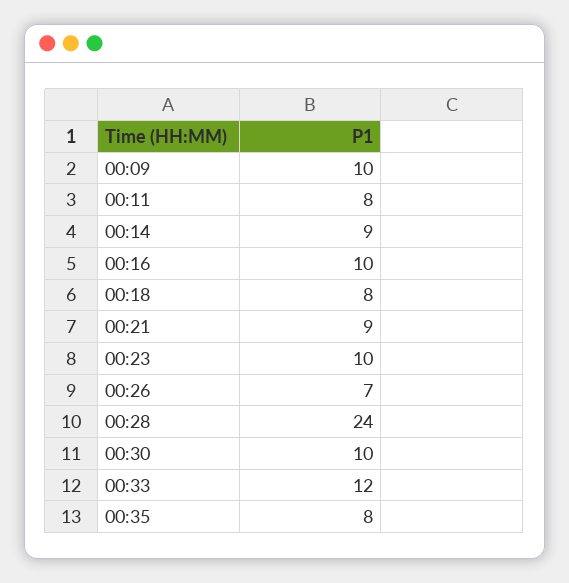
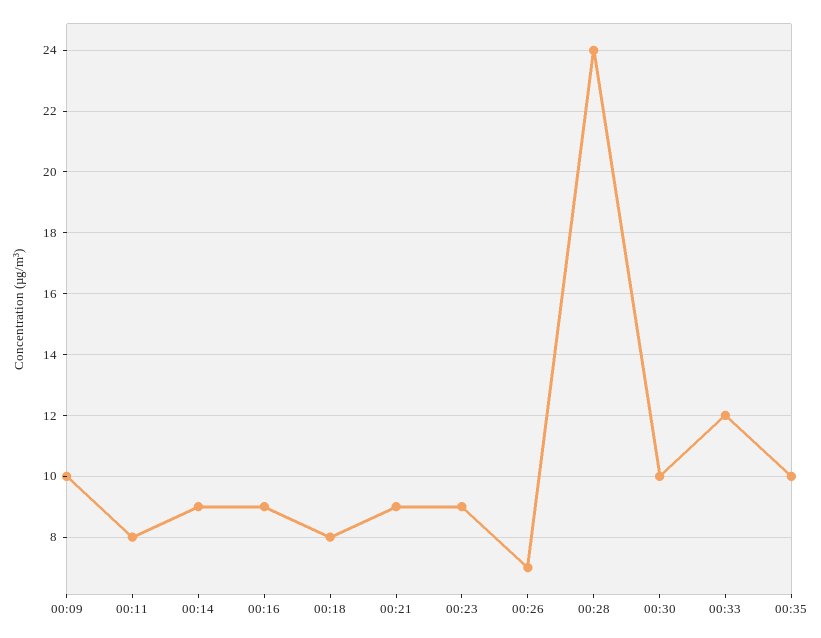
  {
    "00:09": 10,
    "00:11": 8,
    "00:14": 9,
-   "00:16": 10,
+   "00:16": 9,
    "00:18": 8,
    "00:21": 9,
-   "00:23": 10,
+   "00:23": 9,
    "00:26": 7,
    "00:28": 24,
    "00:30": 10,
    "00:33": 12,
-   "00:35": 8
+   "00:35": 10
  }

